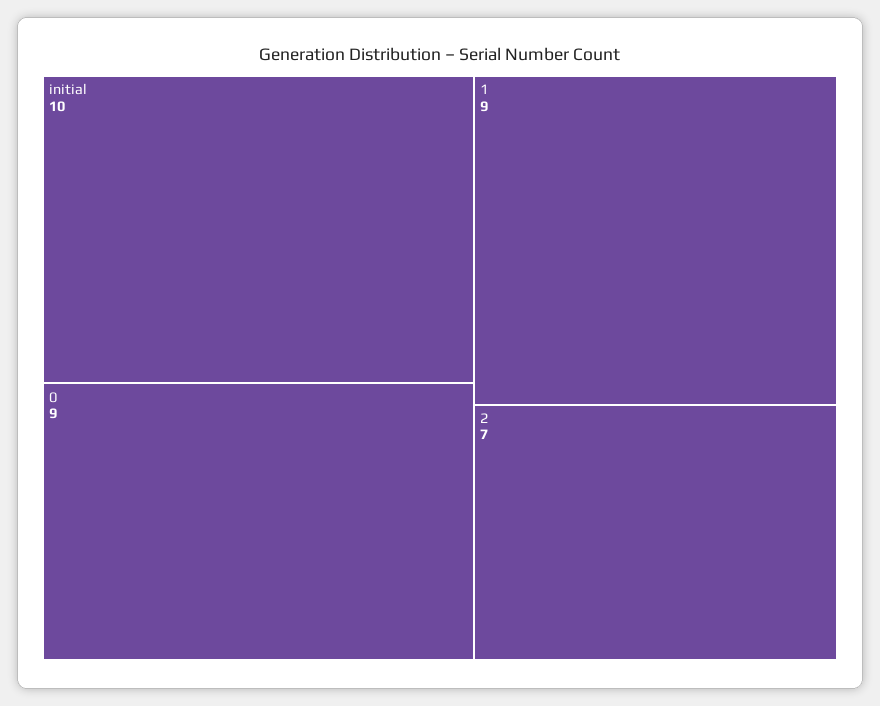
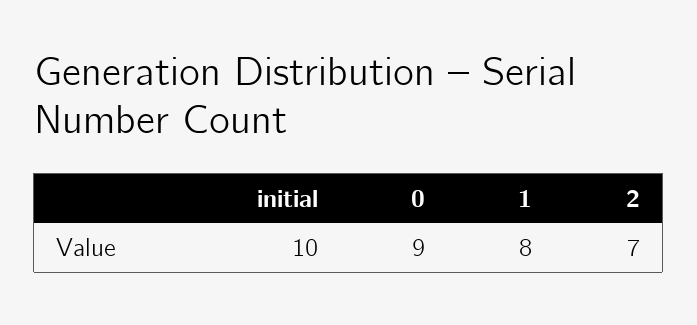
  {
    "initial": 10,
    "0": 9,
-   "1": 9,
+   "1": 8,
    "2": 7
  }

